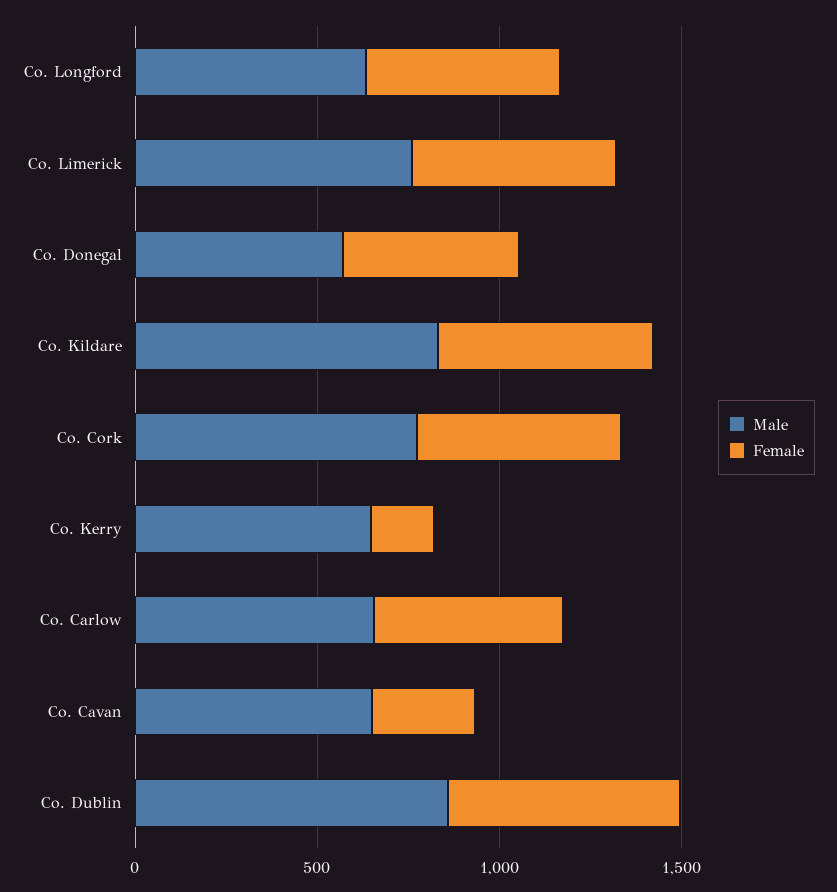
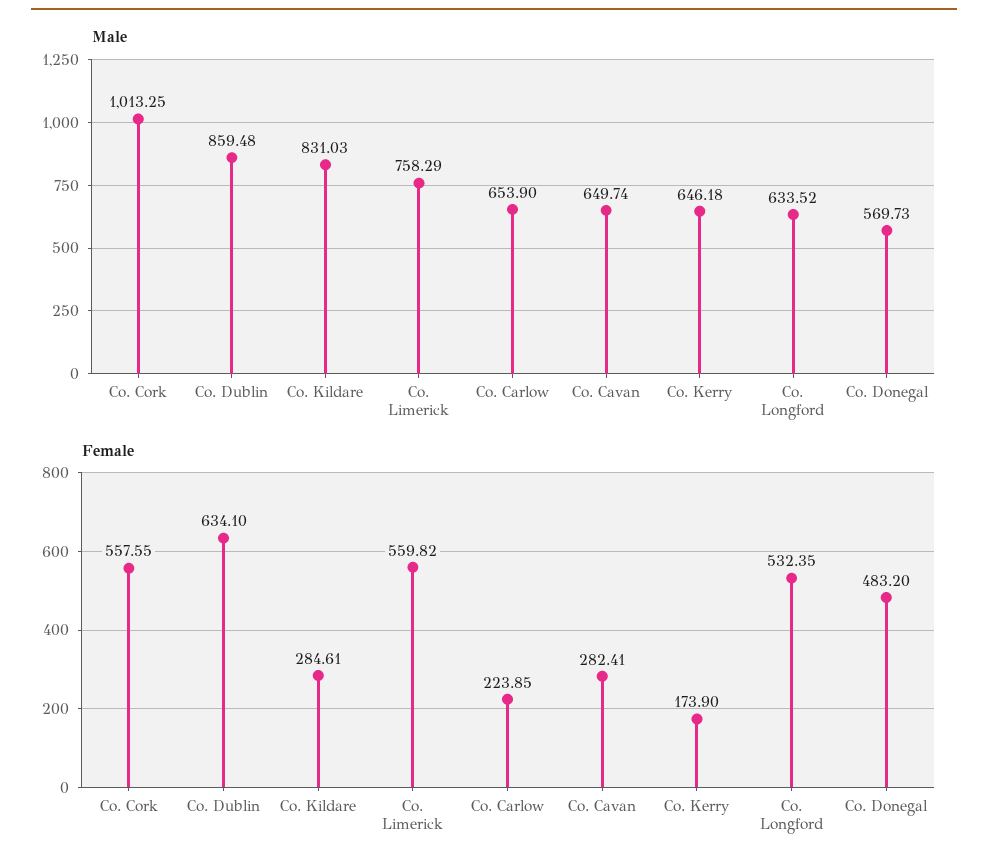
  {
    "Male": {
      "Co. Longford": 633.52,
      "Co. Limerick": 758.29,
      "Co. Donegal": 569.73,
      "Co. Kildare": 831.03,
-     "Co. Cork": 800,
+     "Co. Cork": 1013.25,
      "Co. Kerry": 646.18,
      "Co. Carlow": 653.9,
      "Co. Cavan": 649.74,
      "Co. Dublin": 859.48
    },
    "Female": {
      "Co. Longford": 532.35,
      "Co. Limerick": 559.82,
      "Co. Donegal": 483.2,
-     "Co. Kildare": 600,
+     "Co. Kildare": 284.61,
      "Co. Cork": 557.55,
      "Co. Kerry": 173.9,
-     "Co. Carlow": 500,
+     "Co. Carlow": 223.85,
      "Co. Cavan": 282.41,
      "Co. Dublin": 634.1
    }
  }

